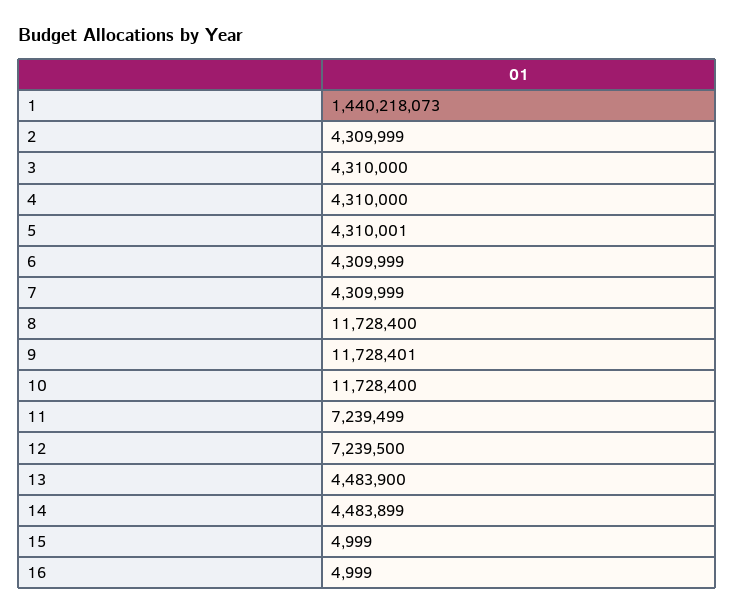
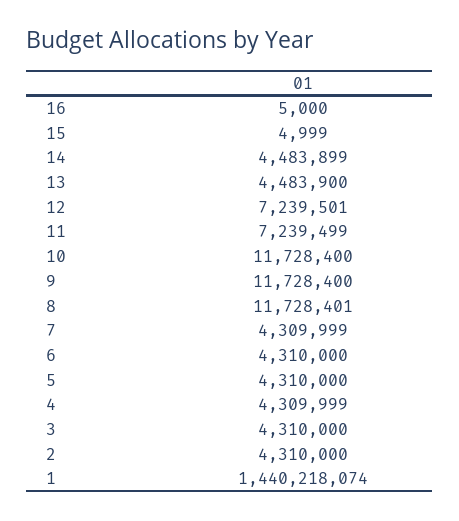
  {
-   "1": 1440218073,
+   "1": 1440218074,
-   "2": 4309999,
+   "2": 4310000,
    "3": 4310000,
-   "4": 4310000,
+   "4": 4309999,
-   "5": 4310001,
+   "5": 4310000,
-   "6": 4309999,
+   "6": 4310000,
    "7": 4309999,
-   "8": 11728400,
+   "8": 11728401,
-   "9": 11728401,
+   "9": 11728400,
    "10": 11728400,
    "11": 7239499,
-   "12": 7239500,
+   "12": 7239501,
    "13": 4483900,
    "14": 4483899,
    "15": 4999,
-   "16": 4999
+   "16": 5000
  }

